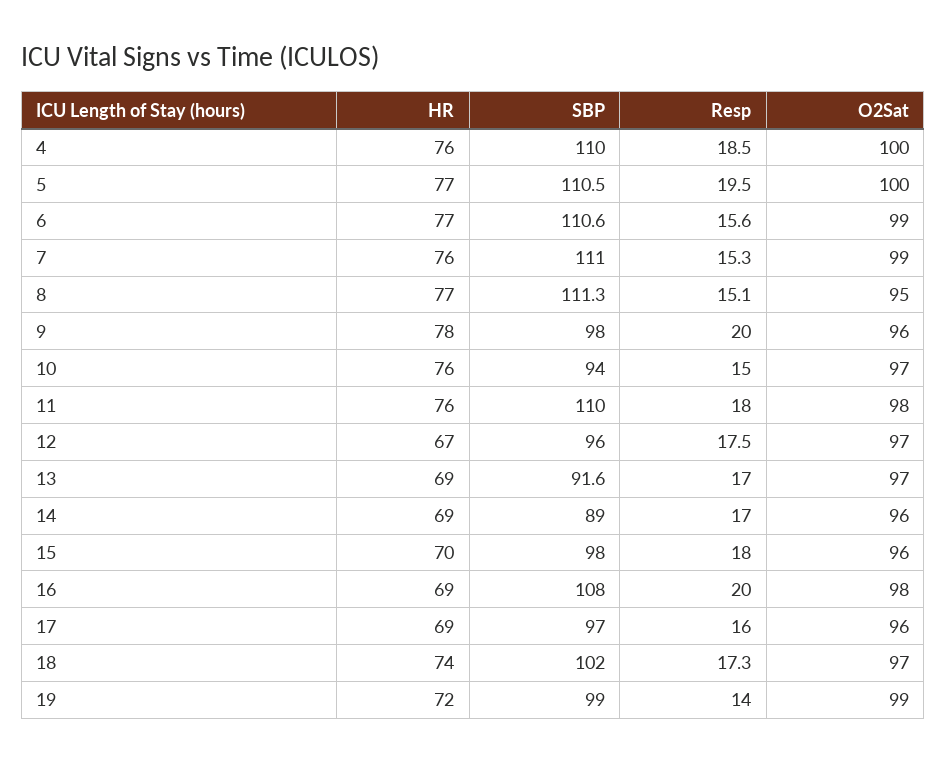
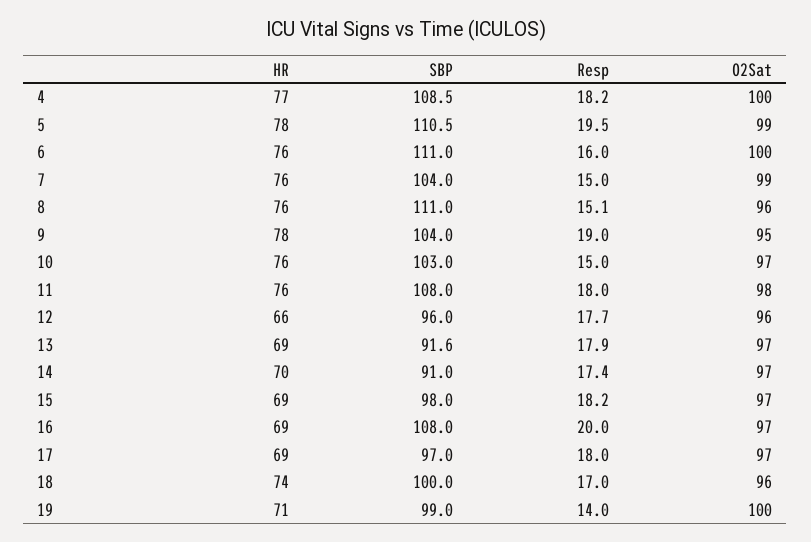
  {
    "HR": {
-     "4": 76,
+     "4": 77,
-     "5": 77,
+     "5": 78,
-     "6": 77,
+     "6": 76,
      "7": 76,
-     "8": 77,
+     "8": 76,
      "9": 78,
      "10": 76,
      "11": 76,
-     "12": 67,
+     "12": 66,
      "13": 69,
-     "14": 69,
+     "14": 70,
-     "15": 70,
+     "15": 69,
      "16": 69,
      "17": 69,
      "18": 74,
-     "19": 72
+     "19": 71
    },
    "SBP": {
-     "4": 110,
+     "4": 108.5,
      "5": 110.5,
-     "6": 110.6,
+     "6": 111,
-     "7": 111,
+     "7": 104,
-     "8": 111.3,
+     "8": 111,
-     "9": 98,
+     "9": 104,
-     "10": 94,
+     "10": 103,
-     "11": 110,
+     "11": 108,
      "12": 96,
      "13": 91.6,
-     "14": 89,
+     "14": 91,
      "15": 98,
      "16": 108,
      "17": 97,
-     "18": 102,
+     "18": 100,
      "19": 99
    },
    "Resp": {
-     "4": 18.5,
+     "4": 18.2,
      "5": 19.5,
-     "6": 15.6,
+     "6": 16,
-     "7": 15.3,
+     "7": 15,
      "8": 15.1,
-     "9": 20,
+     "9": 19,
      "10": 15,
      "11": 18,
-     "12": 17.5,
+     "12": 17.7,
-     "13": 17,
+     "13": 17.9,
-     "14": 17,
+     "14": 17.4,
-     "15": 18,
+     "15": 18.2,
      "16": 20,
-     "17": 16,
+     "17": 18,
-     "18": 17.3,
+     "18": 17,
      "19": 14
    },
    "O2Sat": {
      "4": 100,
-     "5": 100,
+     "5": 99,
-     "6": 99,
+     "6": 100,
      "7": 99,
-     "8": 95,
+     "8": 96,
-     "9": 96,
+     "9": 95,
      "10": 97,
      "11": 98,
-     "12": 97,
+     "12": 96,
      "13": 97,
-     "14": 96,
+     "14": 97,
-     "15": 96,
+     "15": 97,
-     "16": 98,
+     "16": 97,
-     "17": 96,
+     "17": 97,
-     "18": 97,
+     "18": 96,
-     "19": 99
+     "19": 100
    }
  }

